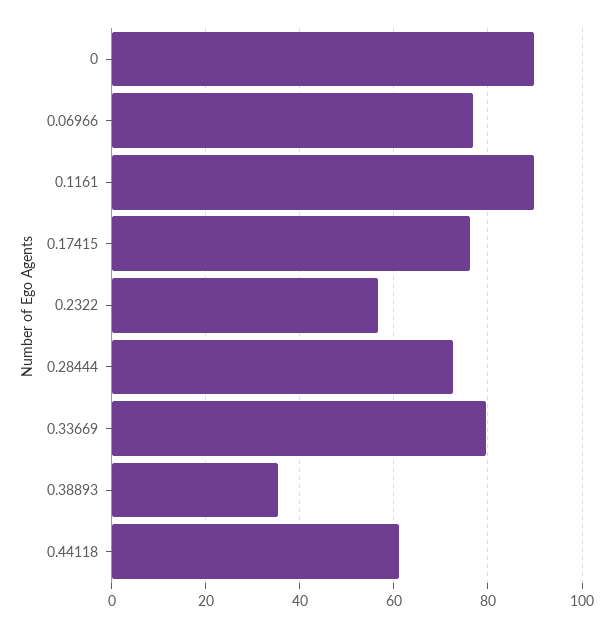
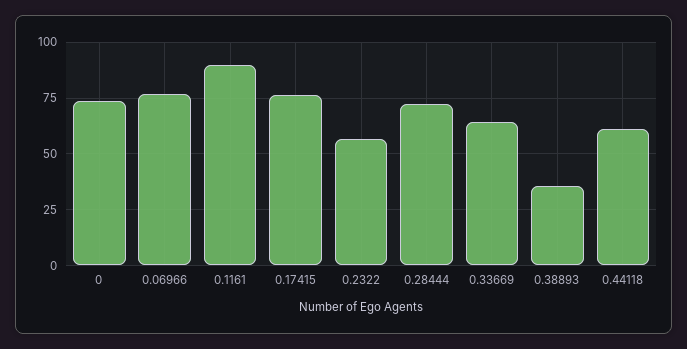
  {
-   "0": 90,
+   "0": 75,
    "0.06966": 76,
    "0.1161": 90,
    "0.17415": 76,
    "0.2322": 56,
    "0.28444": 72,
-   "0.33669": 80,
+   "0.33669": 65,
    "0.38893": 36,
    "0.44118": 62
  }

